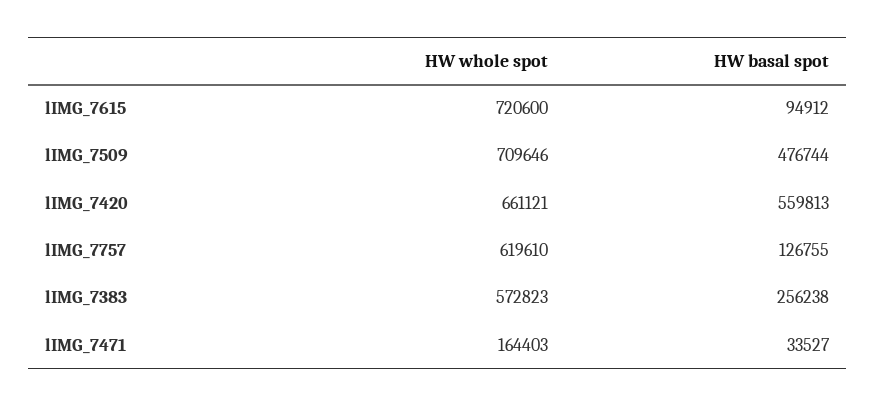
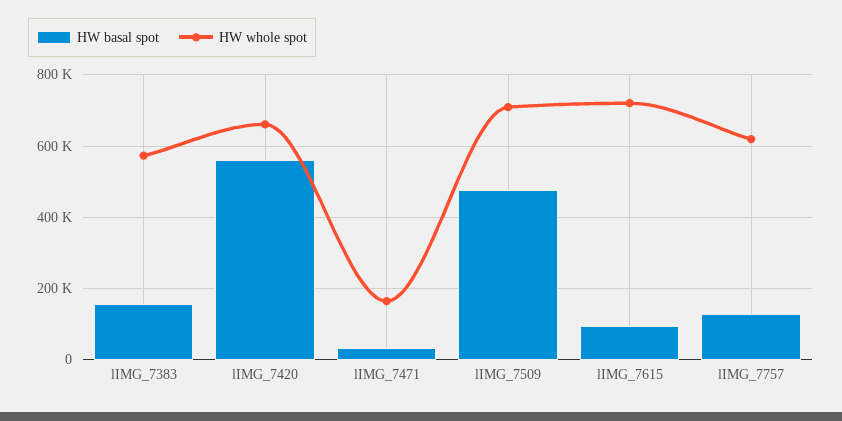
  {
    "HW whole spot": {
      "lIMG_7615": 720600,
      "lIMG_7509": 709646,
      "lIMG_7420": 661121,
      "lIMG_7757": 619610,
      "lIMG_7383": 572823,
      "lIMG_7471": 164403
    },
    "HW basal spot": {
      "lIMG_7615": 94912,
      "lIMG_7509": 476744,
      "lIMG_7420": 559813,
      "lIMG_7757": 126755,
-     "lIMG_7383": 256238,
+     "lIMG_7383": 160000,
      "lIMG_7471": 33527
    }
  }

